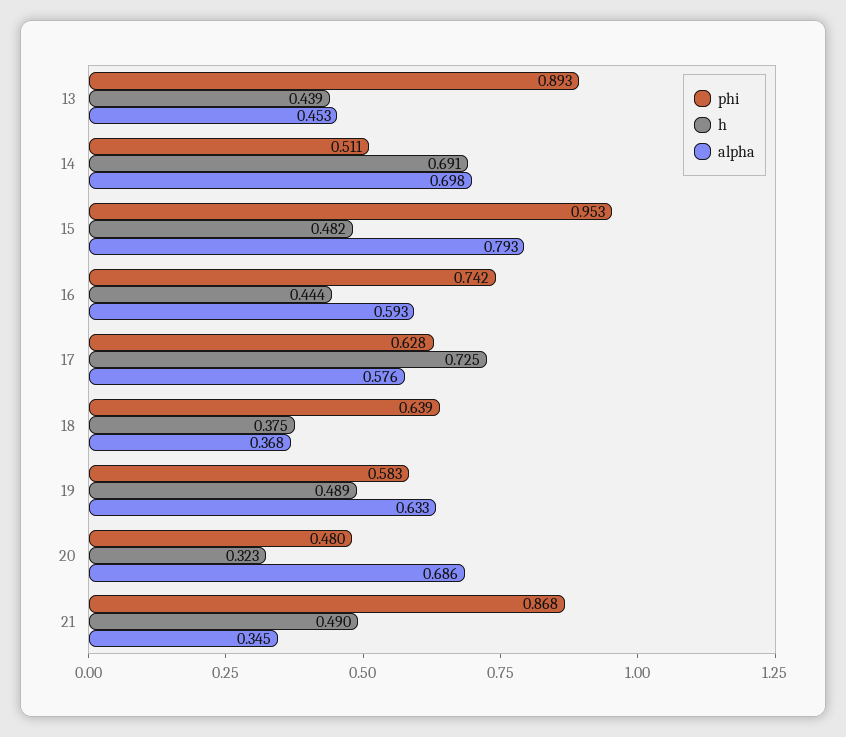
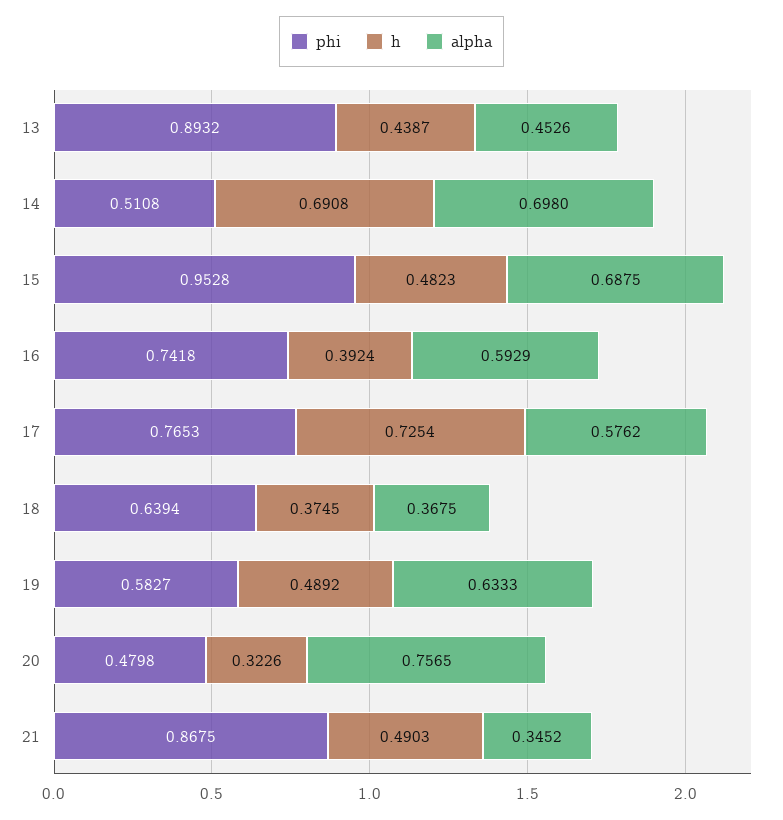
  {
    "phi": {
      "13": 0.8932,
      "14": 0.5108,
      "15": 0.9528,
      "16": 0.7418,
-     "17": 0.628,
+     "17": 0.7653,
      "18": 0.6394,
      "19": 0.5827,
      "20": 0.4798,
      "21": 0.8675
    },
    "h": {
      "13": 0.4387,
      "14": 0.6908,
      "15": 0.4823,
-     "16": 0.444,
+     "16": 0.3924,
      "17": 0.7254,
      "18": 0.3745,
      "19": 0.4892,
      "20": 0.3226,
      "21": 0.4903
    },
    "alpha": {
      "13": 0.4526,
      "14": 0.698,
-     "15": 0.793,
+     "15": 0.6875,
      "16": 0.5929,
      "17": 0.5762,
      "18": 0.3675,
      "19": 0.6333,
-     "20": 0.686,
+     "20": 0.7565,
      "21": 0.3452
    }
  }

